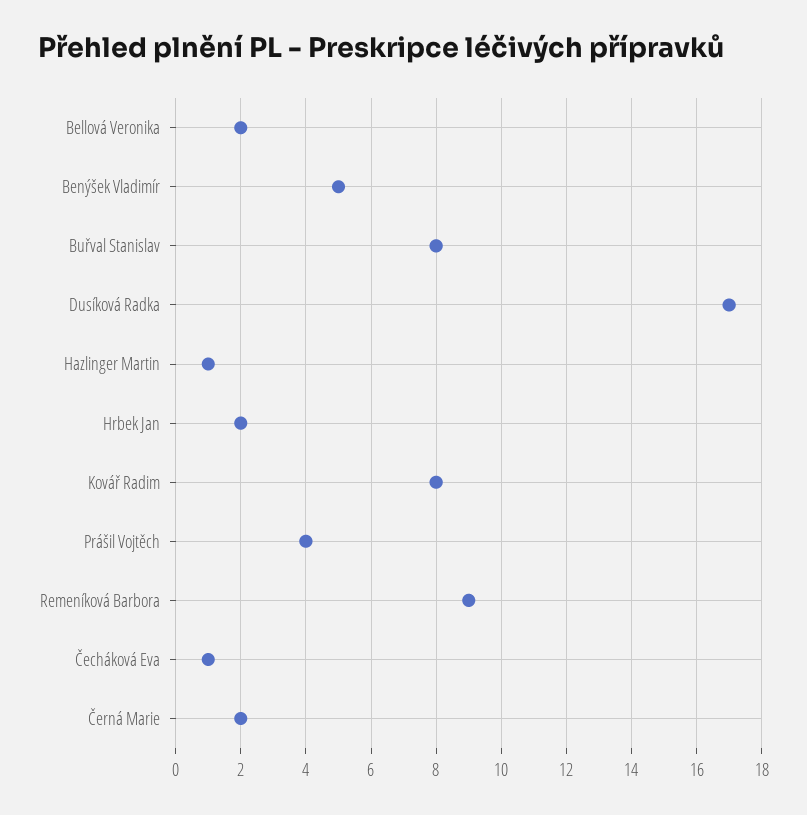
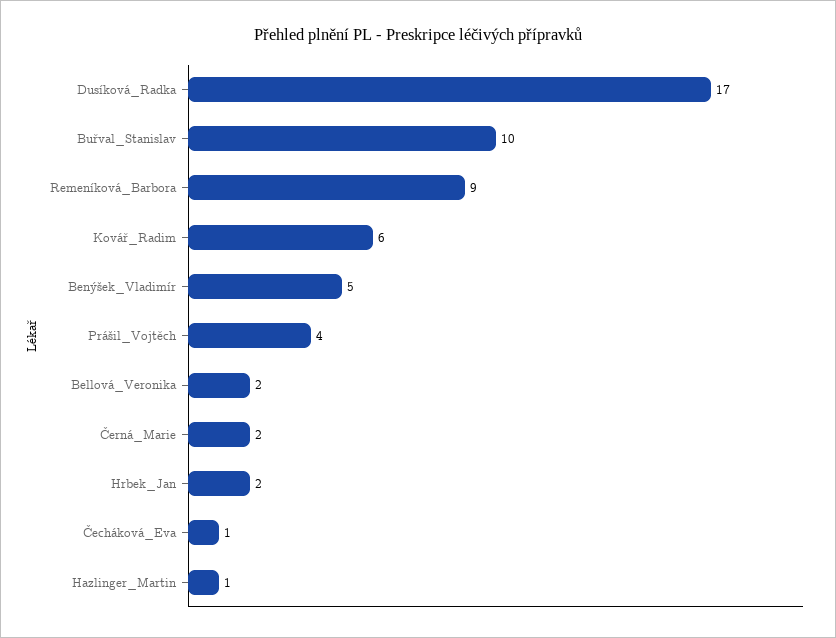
  {
    "Bellová Veronika": 2,
    "Benýšek Vladimír": 5,
-   "Buřval Stanislav": 8,
+   "Buřval Stanislav": 10,
    "Dusíková Radka": 17,
    "Hazlinger Martin": 1,
    "Hrbek Jan": 2,
-   "Kovář Radim": 8,
+   "Kovář Radim": 6,
    "Prášil Vojtěch": 4,
    "Remeníková Barbora": 9,
    "Čecháková Eva": 1,
    "Černá Marie": 2
  }

